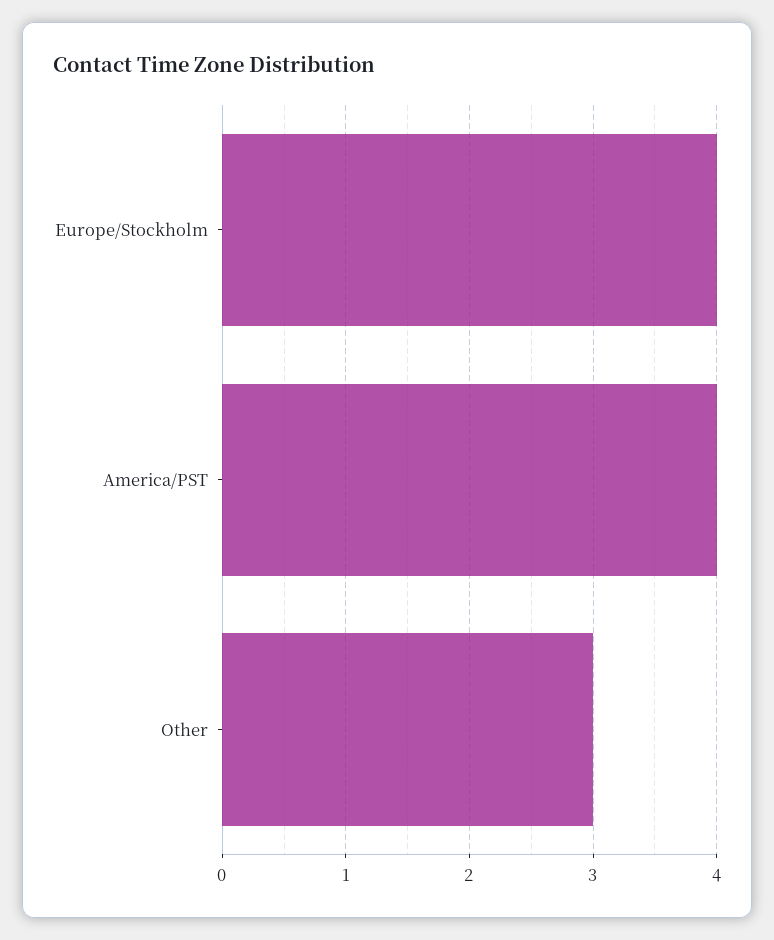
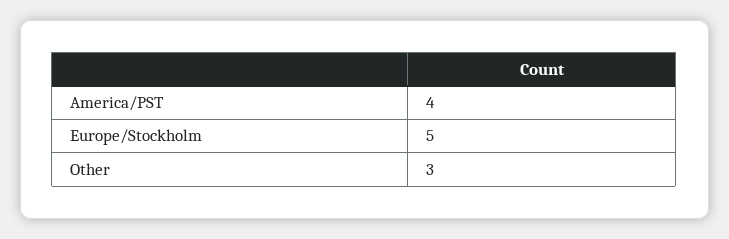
  {
-   "Europe/Stockholm": 4,
+   "Europe/Stockholm": 5,
    "America/PST": 4,
    "Other": 3
  }

